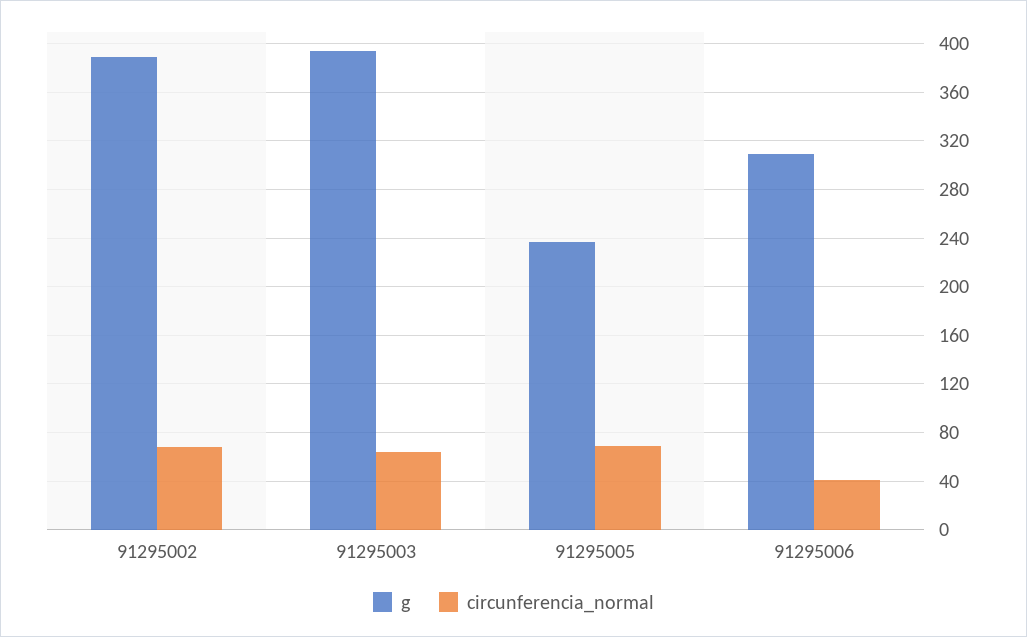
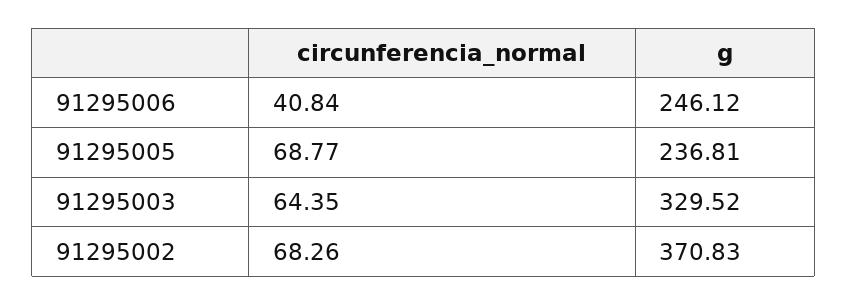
  {
    "g": {
-     "91295002": 390,
+     "91295002": 370.83,
-     "91295003": 395,
+     "91295003": 329.52,
      "91295005": 236.81,
-     "91295006": 310
+     "91295006": 246.12
    },
    "circunferencia_normal": {
      "91295002": 68.26,
      "91295003": 64.35,
      "91295005": 68.77,
      "91295006": 40.84
    }
  }

